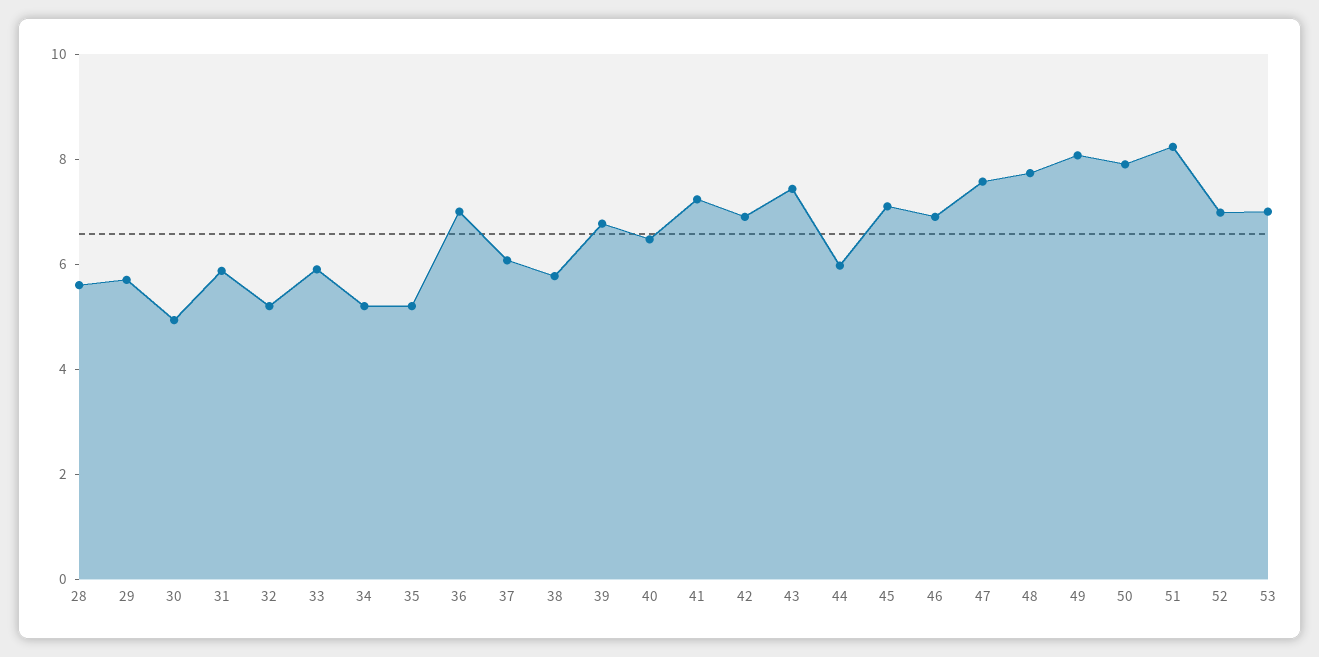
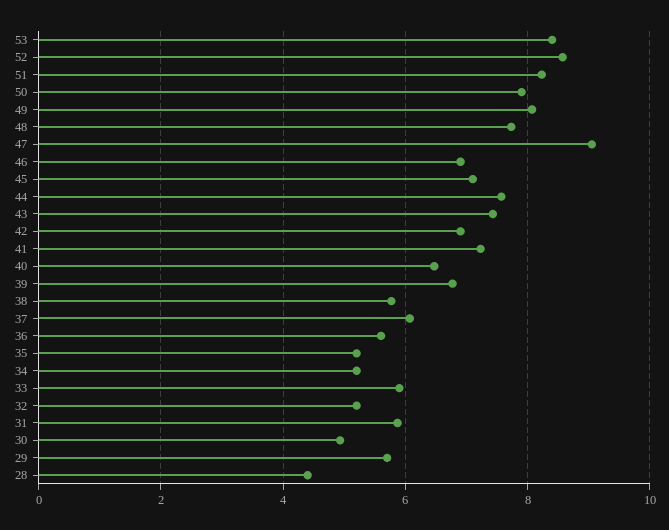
  {
-   "28": 5.5,
+   "28": 4.4,
    "29": 5.8,
    "30": 5,
    "31": 5.8,
    "32": 5.2,
    "33": 6,
    "34": 5.2,
    "35": 5.2,
-   "36": 7,
+   "36": 5.6,
    "37": 6,
    "38": 5.8,
    "39": 6.8,
    "40": 6.4,
    "41": 7.2,
    "42": 7,
    "43": 7.4,
-   "44": 6,
+   "44": 7.6,
    "45": 7.2,
    "46": 7,
-   "47": 7.5,
+   "47": 9,
    "48": 7.8,
    "49": 8,
    "50": 8,
    "51": 8.2,
-   "52": 7,
+   "52": 8.6,
-   "53": 7
+   "53": 8.4
  }

